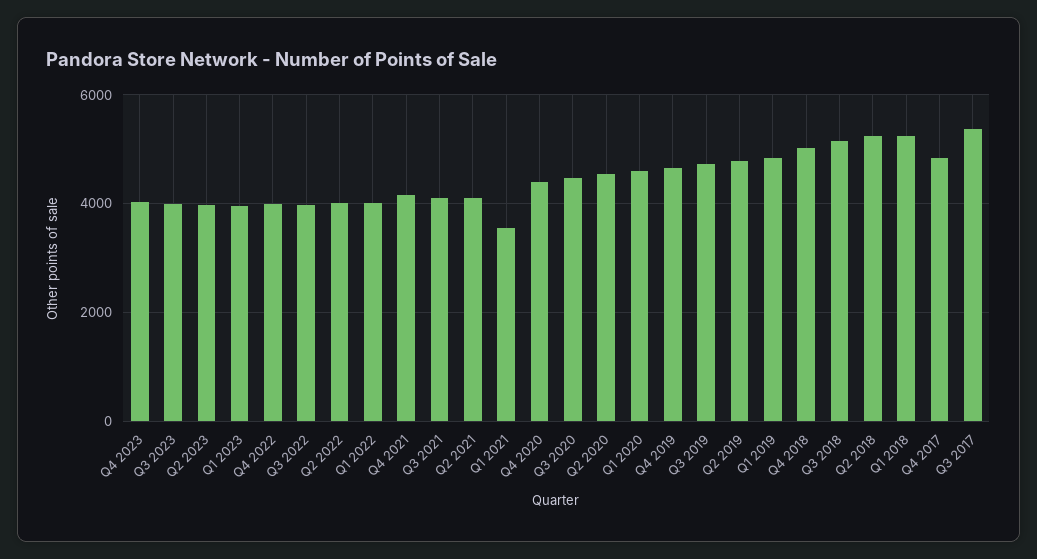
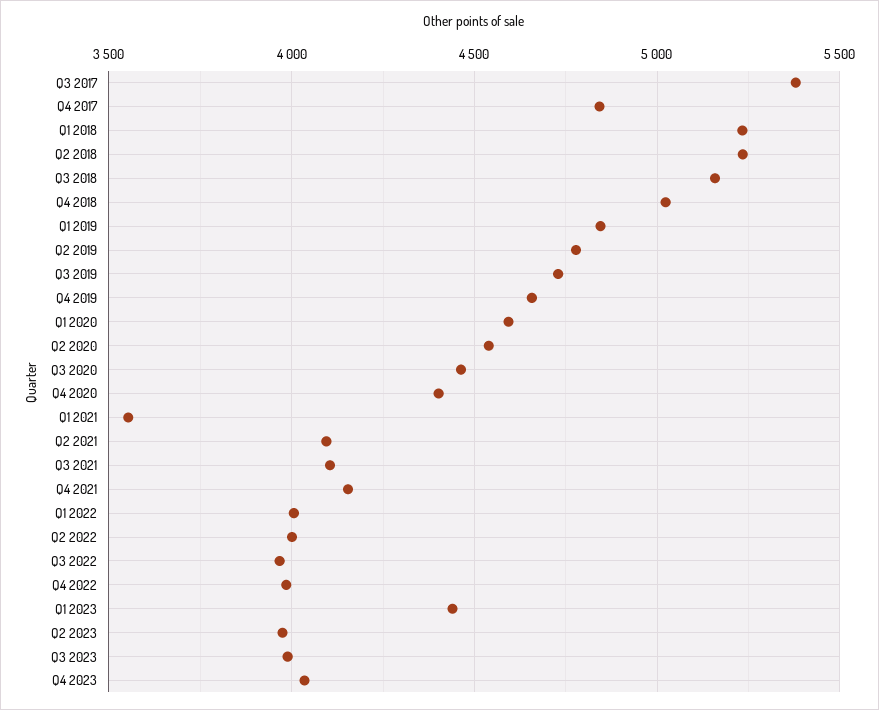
  {
    "Q4 2023": 4050,
    "Q3 2023": 4000,
    "Q2 2023": 4000,
-   "Q1 2023": 4000,
+   "Q1 2023": 4450,
    "Q4 2022": 4000,
    "Q3 2022": 3950,
    "Q2 2022": 4000,
    "Q1 2022": 4000,
    "Q4 2021": 4150,
    "Q3 2021": 4100,
    "Q2 2021": 4100,
    "Q1 2021": 3550,
    "Q4 2020": 4400,
    "Q3 2020": 4450,
    "Q2 2020": 4550,
    "Q1 2020": 4600,
    "Q4 2019": 4650,
    "Q3 2019": 4750,
    "Q2 2019": 4800,
    "Q1 2019": 4850,
    "Q4 2018": 5000,
    "Q3 2018": 5150,
    "Q2 2018": 5250,
    "Q1 2018": 5250,
    "Q4 2017": 4850,
    "Q3 2017": 5400
  }

